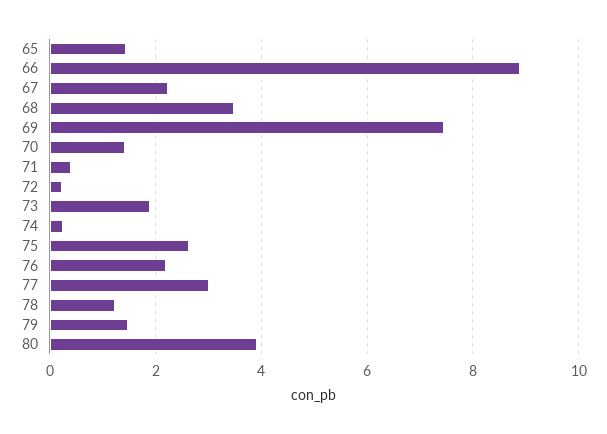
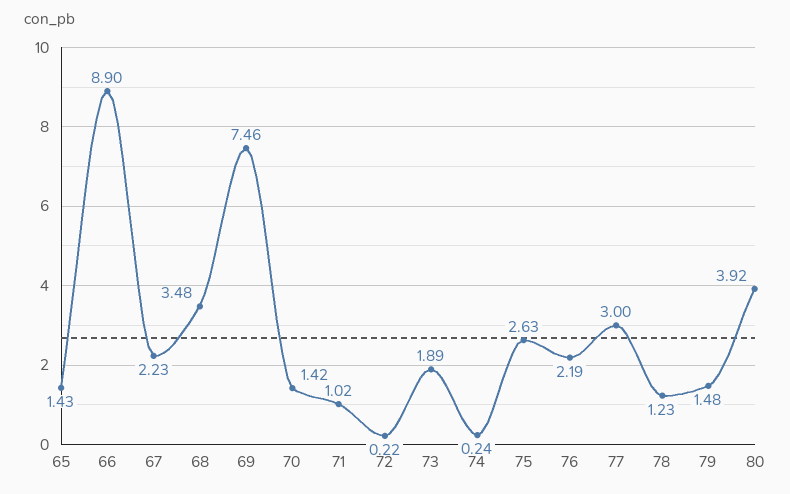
  {
    "65": 1.43,
    "66": 8.9,
    "67": 2.23,
    "68": 3.48,
    "69": 7.46,
    "70": 1.42,
-   "71": 0.4,
+   "71": 1.02,
    "72": 0.22,
    "73": 1.89,
    "74": 0.24,
    "75": 2.63,
    "76": 2.19,
    "77": 3,
    "78": 1.23,
    "79": 1.48,
    "80": 3.92
  }

